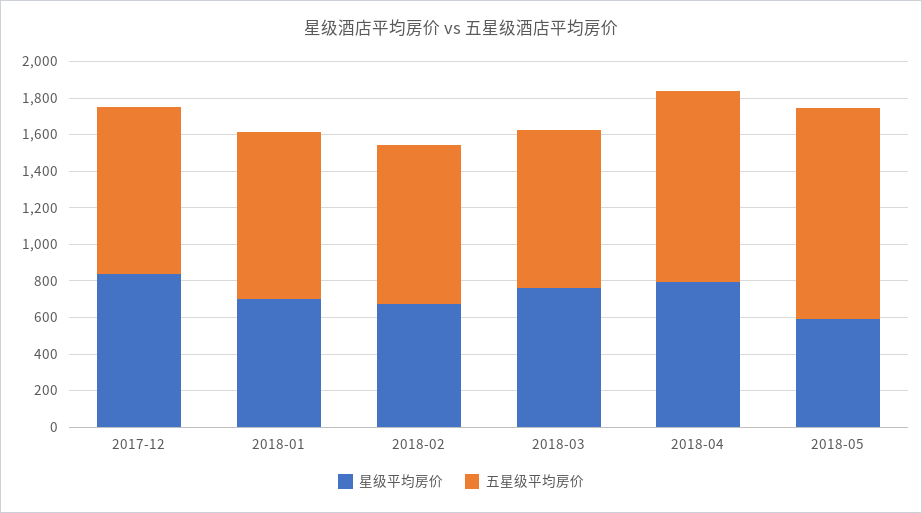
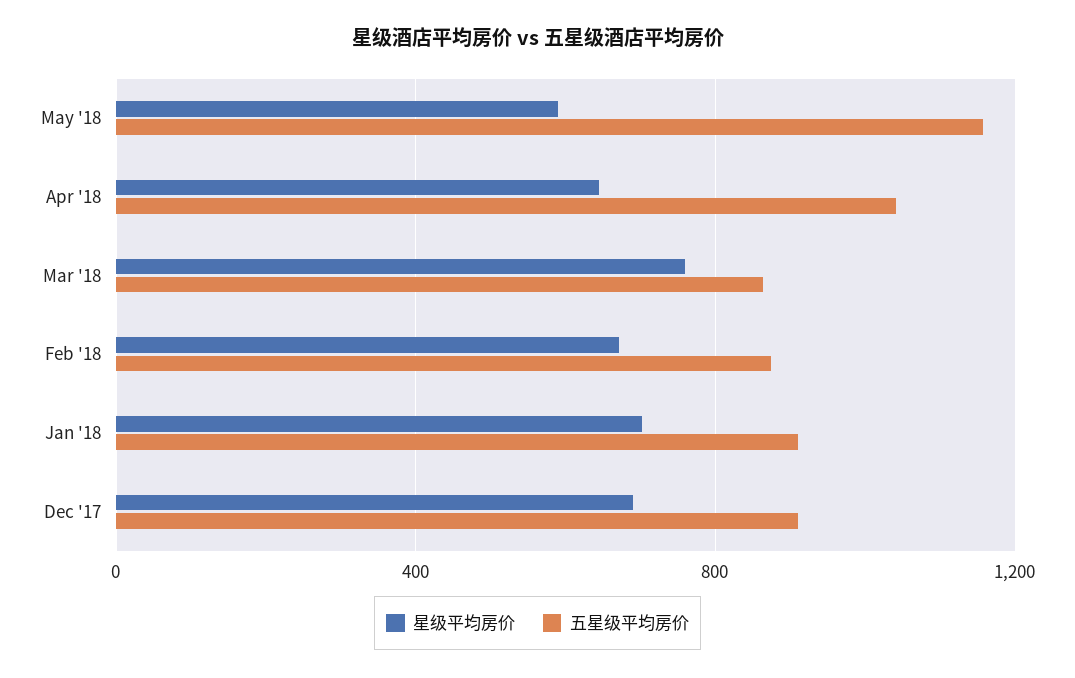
  {
    "星级平均房价": {
-     "2017-12": 850,
+     "2017-12": 700,
      "2018-01": 700,
      "2018-02": 650,
      "2018-03": 750,
-     "2018-04": 800,
+     "2018-04": 650,
      "2018-05": 600
    },
    "五星级平均房价": {
      "2017-12": 900,
      "2018-01": 900,
      "2018-02": 850,
      "2018-03": 850,
      "2018-04": 1050,
      "2018-05": 1150
    }
  }

